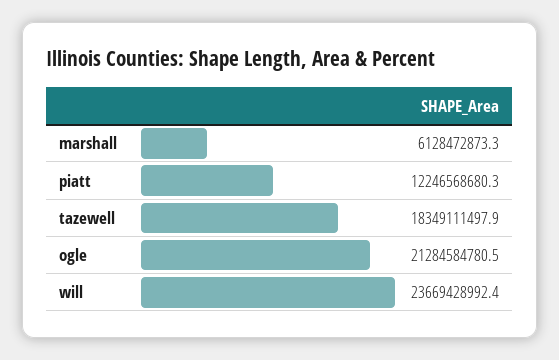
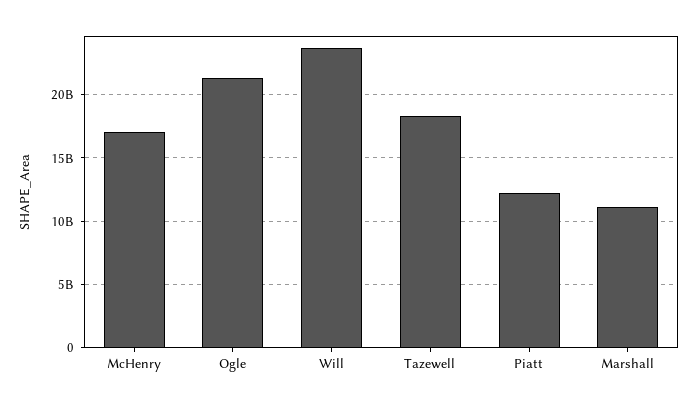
  {
-   "marshall": 6128472873.3,
+   "marshall": 11000000000,
    "piatt": 12246568680.3,
    "tazewell": 18349111497.9,
    "ogle": 21284584780.5,
-   "will": 23669428992.4
+   "will": 23669428992.4,
+   "McHenry": 17000000000
  }

